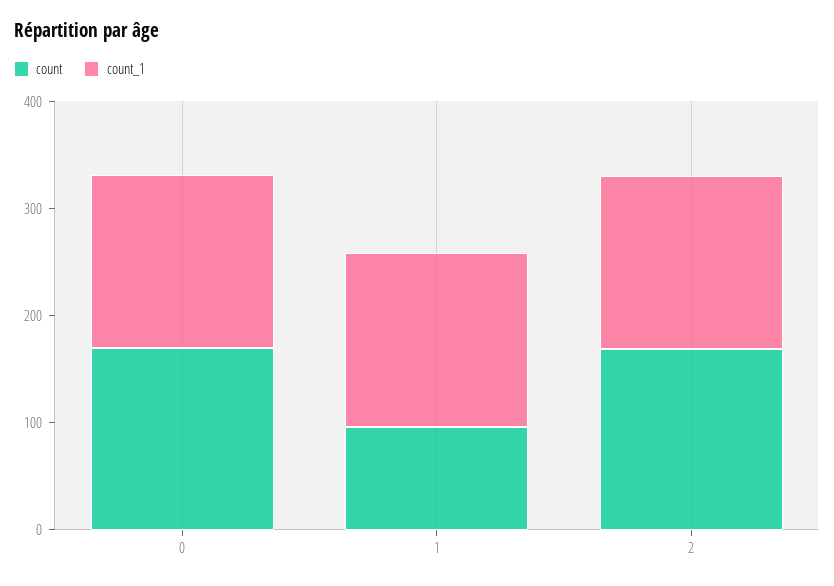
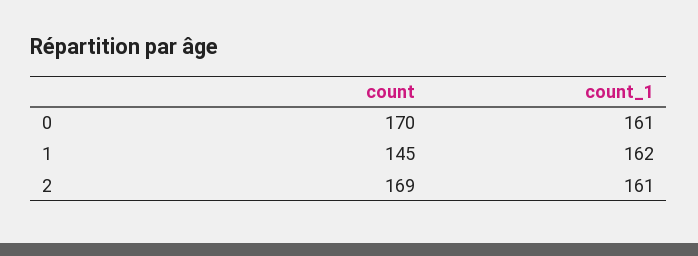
  {
    "count": {
      "0": 170,
-     "1": 100,
+     "1": 145,
      "2": 169
    },
    "count_1": {
      "0": 161,
      "1": 162,
      "2": 161
    }
  }

